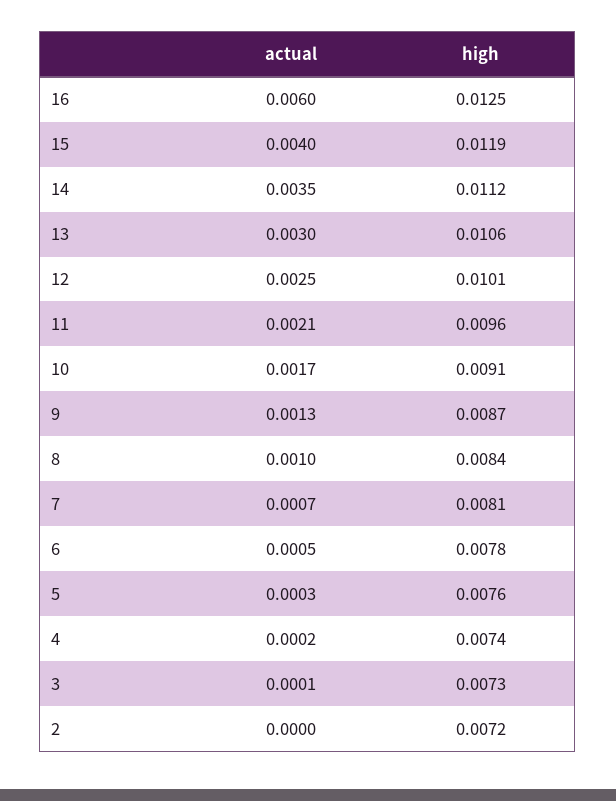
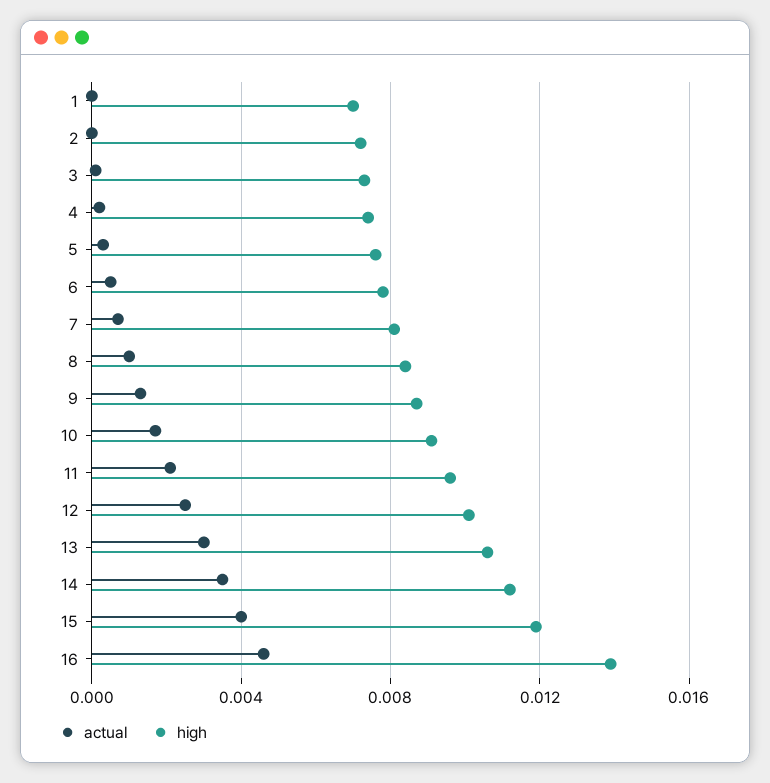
  {
    "actual": {
-     "16": 0.006,
+     "16": 0.0045,
      "15": 0.004,
      "14": 0.0035,
      "13": 0.003,
      "12": 0.0025,
      "11": 0.0021,
      "10": 0.0017,
      "9": 0.0013,
      "8": 0.001,
      "7": 0.0007,
      "6": 0.0005,
      "5": 0.0003,
      "4": 0.0002,
      "3": 0.0001,
-     "2": 0
+     "2": 0,
+     "1": 0
    },
    "high": {
-     "16": 0.0125,
+     "16": 0.014,
      "15": 0.0119,
      "14": 0.0112,
      "13": 0.0106,
      "12": 0.0101,
      "11": 0.0096,
      "10": 0.0091,
      "9": 0.0087,
      "8": 0.0084,
      "7": 0.0081,
      "6": 0.0078,
      "5": 0.0076,
      "4": 0.0074,
      "3": 0.0073,
-     "2": 0.0072
+     "2": 0.0072,
+     "1": 0.007
    }
  }

